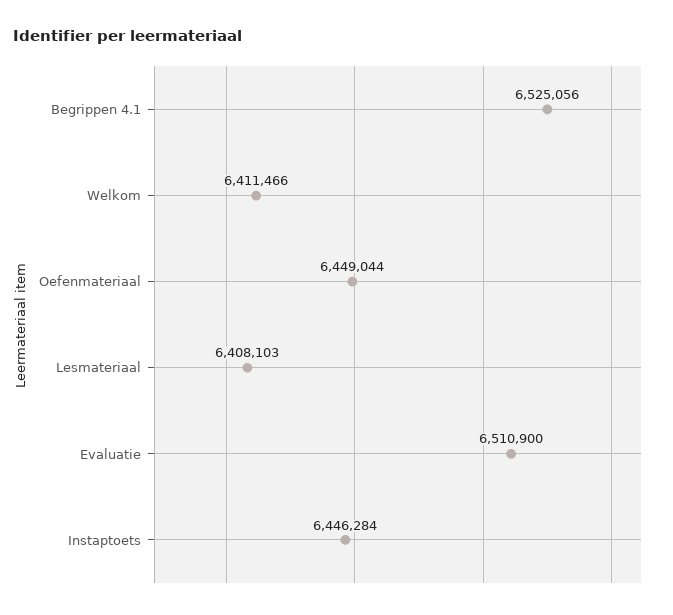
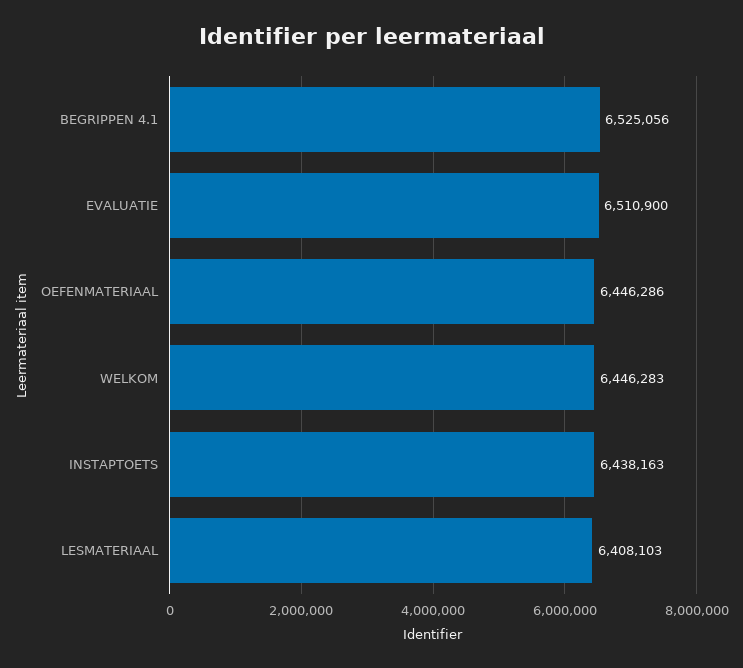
  {
    "Begrippen 4.1": 6525056,
-   "Welkom": 6411466,
+   "Welkom": 6446283,
-   "Oefenmateriaal": 6449044,
+   "Oefenmateriaal": 6446286,
    "Lesmateriaal": 6408103,
    "Evaluatie": 6510900,
-   "Instaptoets": 6446284
+   "Instaptoets": 6438163
  }

